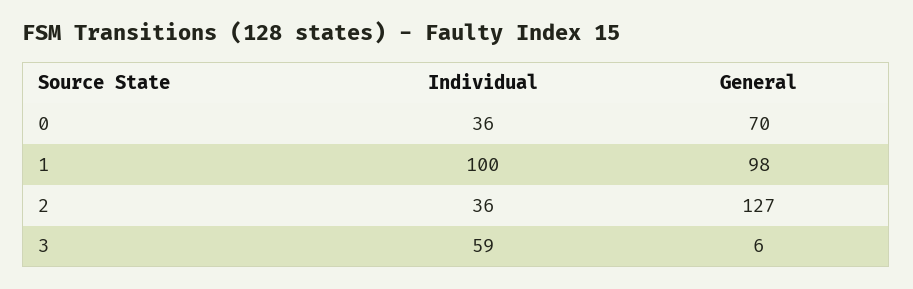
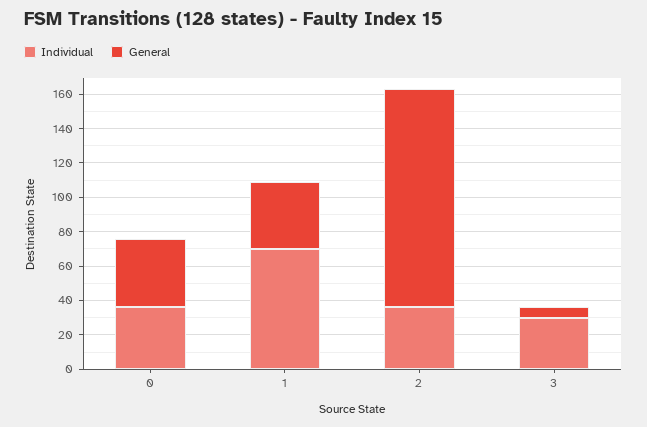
  {
    "Individual": {
      "0": 36,
-     "1": 100,
+     "1": 70,
      "2": 36,
-     "3": 59
+     "3": 30
    },
    "General": {
-     "0": 70,
+     "0": 40,
-     "1": 98,
+     "1": 40,
      "2": 127,
      "3": 6
    }
  }

